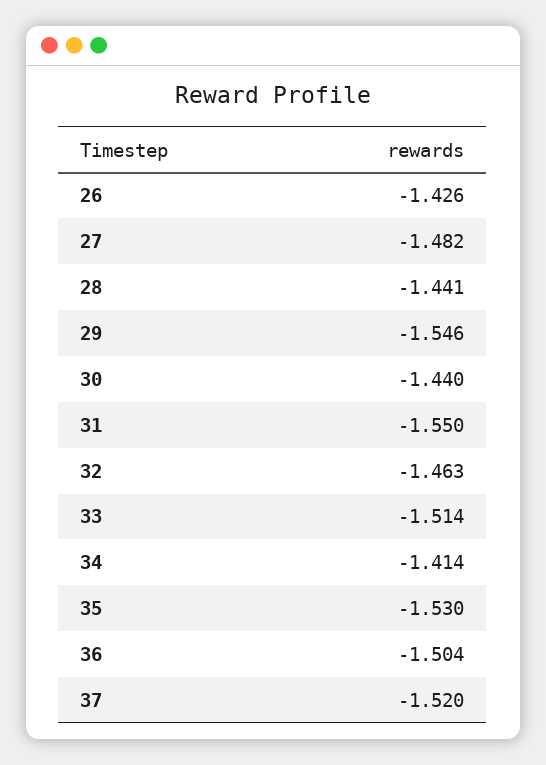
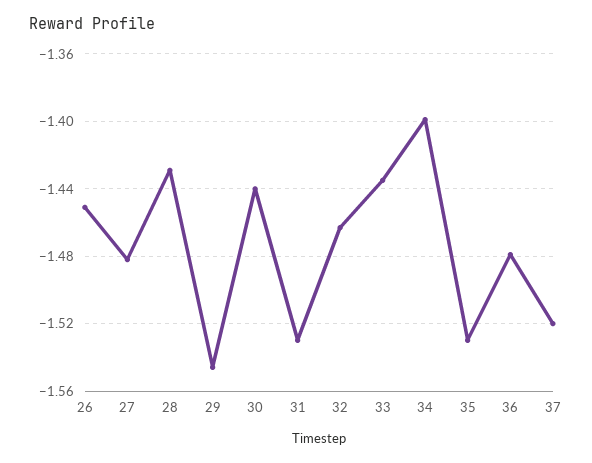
  {
-   "26": -1.426,
+   "26": -1.45,
    "27": -1.482,
-   "28": -1.441,
+   "28": -1.43,
    "29": -1.546,
    "30": -1.44,
-   "31": -1.55,
+   "31": -1.53,
    "32": -1.463,
-   "33": -1.514,
+   "33": -1.435,
-   "34": -1.414,
+   "34": -1.4,
    "35": -1.53,
-   "36": -1.504,
+   "36": -1.48,
    "37": -1.52
  }

